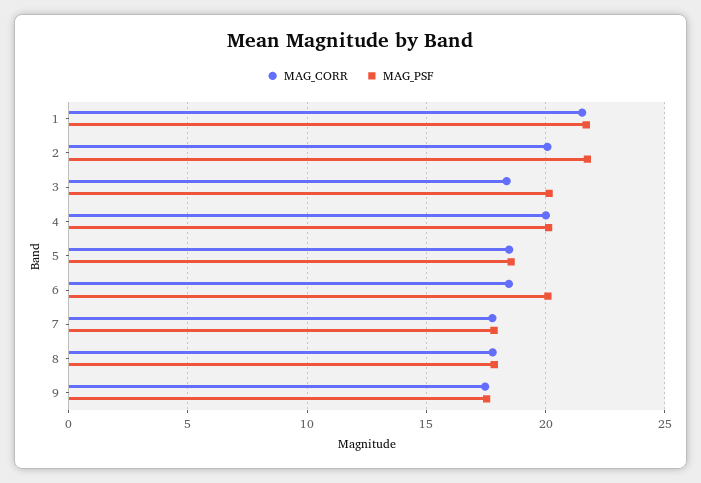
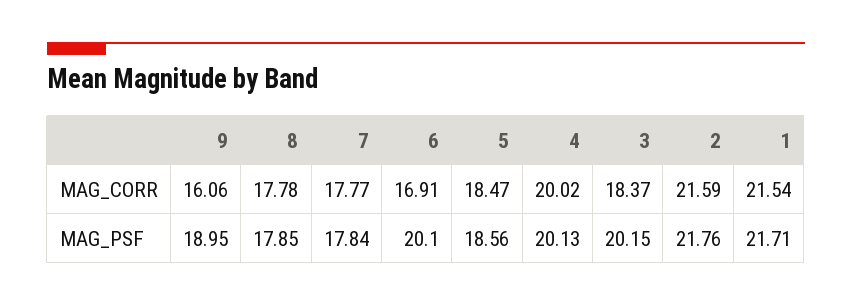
  {
    "MAG_CORR": {
      "1": 21.54,
-     "2": 20,
+     "2": 21.59,
      "3": 18.37,
      "4": 20.02,
      "5": 18.47,
-     "6": 18.5,
+     "6": 16.91,
      "7": 17.77,
      "8": 17.78,
-     "9": 17.5
+     "9": 16.06
    },
    "MAG_PSF": {
      "1": 21.71,
      "2": 21.76,
      "3": 20.15,
      "4": 20.13,
      "5": 18.56,
      "6": 20.1,
      "7": 17.84,
      "8": 17.85,
-     "9": 17.5
+     "9": 18.95
    }
  }

